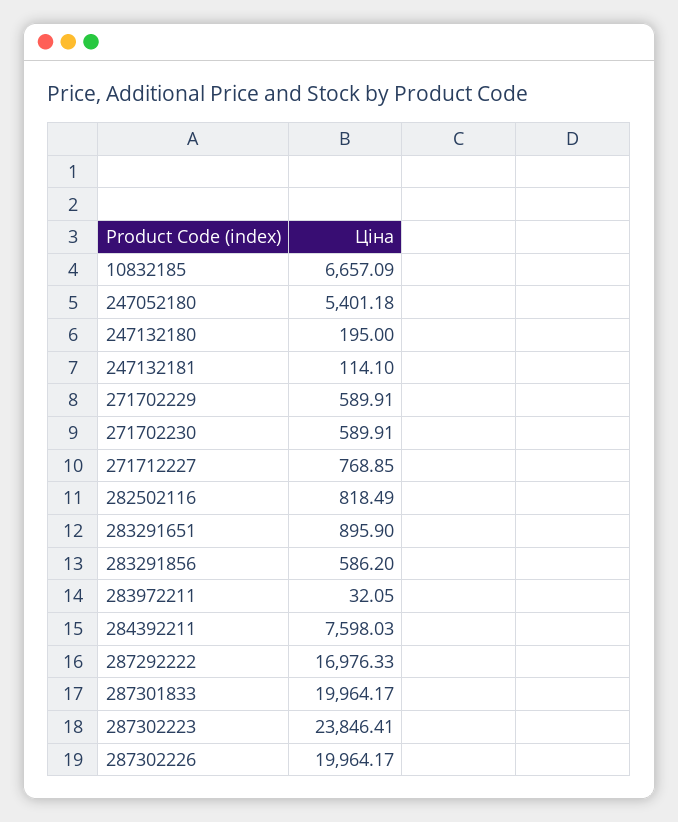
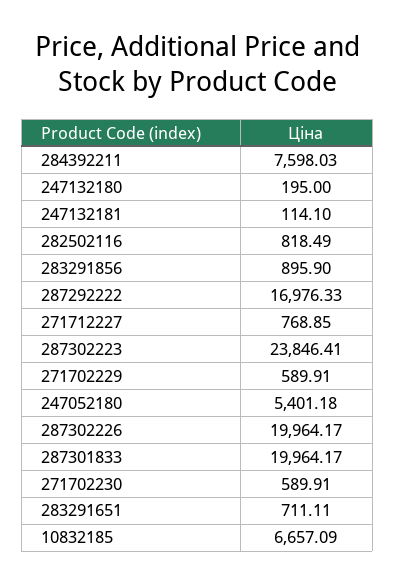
  {
    "10832185": 6657.09,
    "247052180": 5401.18,
    "247132180": 195,
    "247132181": 114.1,
    "271702229": 589.91,
    "271702230": 589.91,
    "271712227": 768.85,
    "282502116": 818.49,
-   "283291651": 895.9,
+   "283291651": 711.11,
-   "283291856": 586.2,
+   "283291856": 895.9,
-   "283972211": 32.05,
    "284392211": 7598.03,
    "287292222": 16976.33,
    "287301833": 19964.17,
    "287302223": 23846.41,
    "287302226": 19964.17
  }

